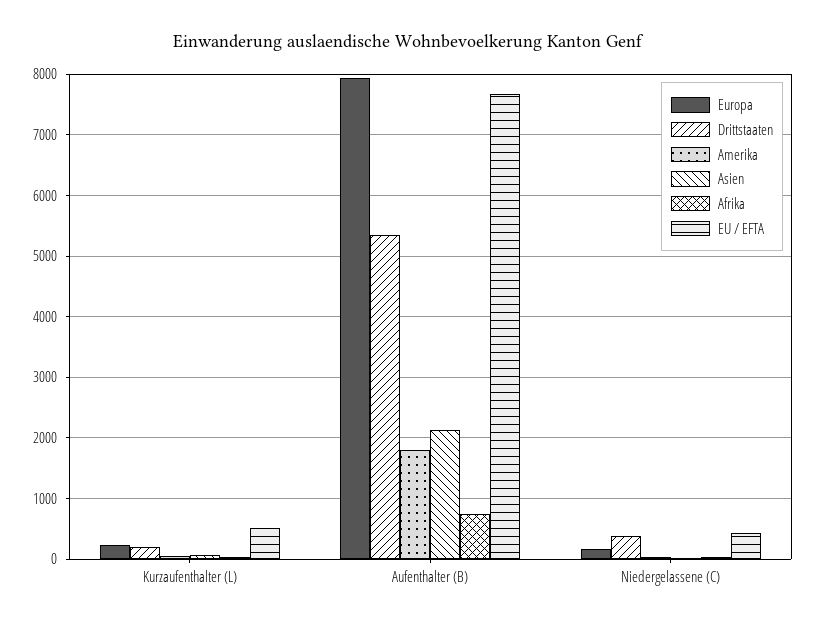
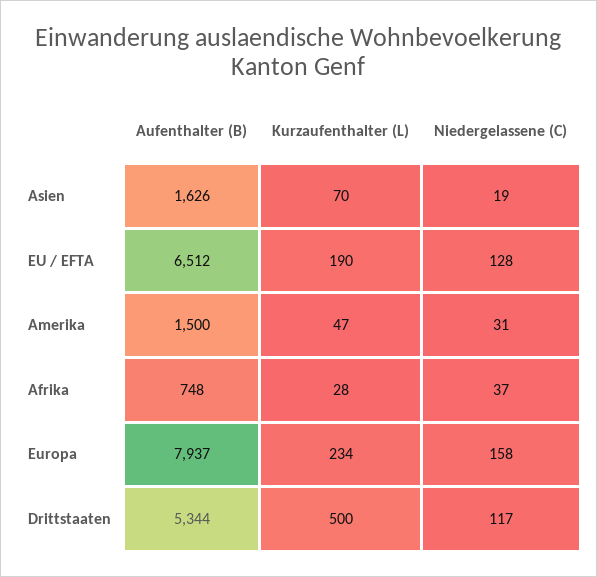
  {
    "Europa": {
      "Kurzaufenthalter (L)": 234,
      "Aufenthalter (B)": 7937,
      "Niedergelassene (C)": 158
    },
    "Drittstaaten": {
-     "Kurzaufenthalter (L)": 200,
+     "Kurzaufenthalter (L)": 500,
      "Aufenthalter (B)": 5344,
-     "Niedergelassene (C)": 400
+     "Niedergelassene (C)": 117
    },
    "Amerika": {
      "Kurzaufenthalter (L)": 47,
-     "Aufenthalter (B)": 1800,
+     "Aufenthalter (B)": 1500,
      "Niedergelassene (C)": 31
    },
    "Asien": {
      "Kurzaufenthalter (L)": 70,
-     "Aufenthalter (B)": 2100,
+     "Aufenthalter (B)": 1626,
      "Niedergelassene (C)": 19
    },
    "Afrika": {
      "Kurzaufenthalter (L)": 28,
      "Aufenthalter (B)": 748,
      "Niedergelassene (C)": 37
    },
    "EU / EFTA": {
-     "Kurzaufenthalter (L)": 500,
+     "Kurzaufenthalter (L)": 190,
-     "Aufenthalter (B)": 7700,
+     "Aufenthalter (B)": 6512,
-     "Niedergelassene (C)": 400
+     "Niedergelassene (C)": 128
    }
  }

